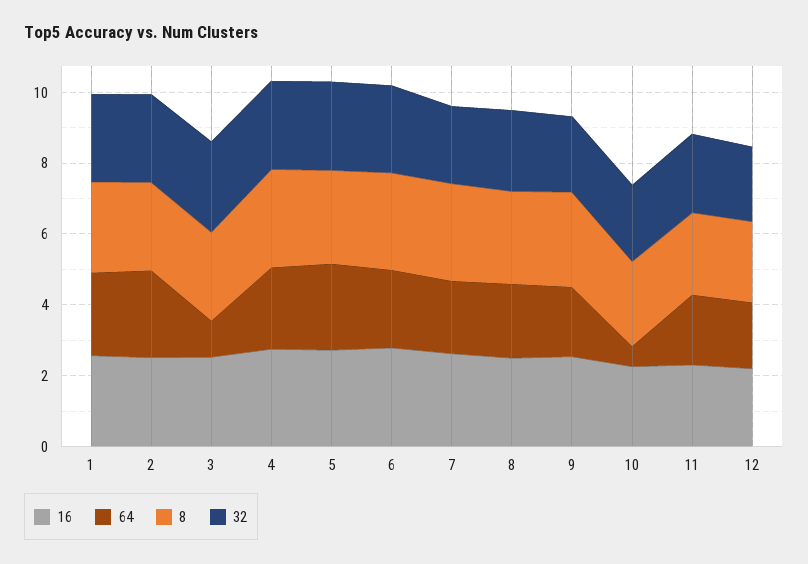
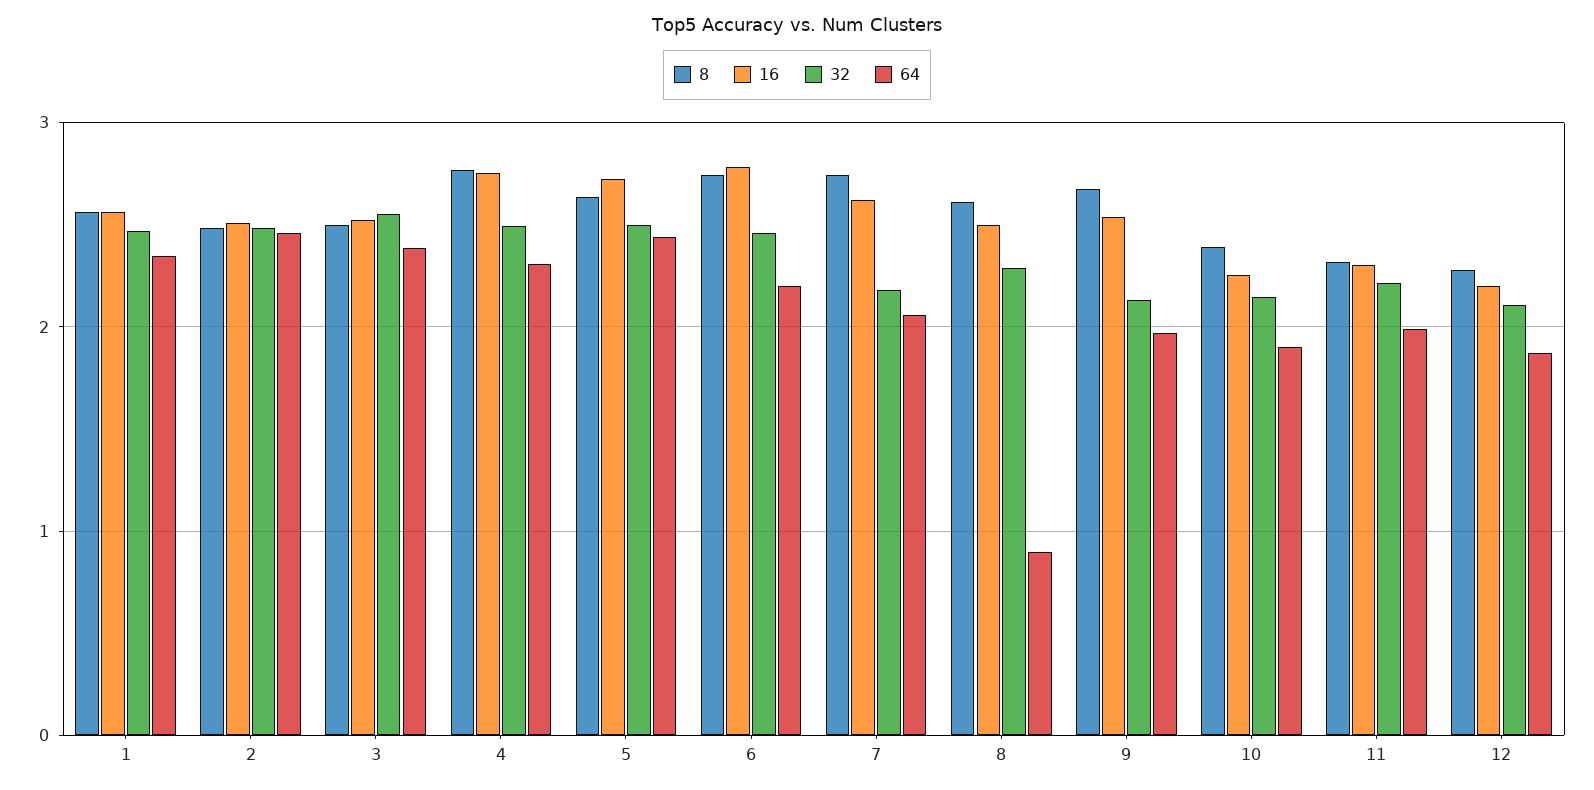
  {
    "16": {
      "1": 2.6,
      "2": 2.5,
      "3": 2.5,
      "4": 2.8,
      "5": 2.7,
      "6": 2.8,
      "7": 2.6,
      "8": 2.5,
      "9": 2.5,
      "10": 2.3,
      "11": 2.3,
      "12": 2.2
    },
    "64": {
      "1": 2.3,
      "2": 2.5,
-     "3": 1,
+     "3": 2.4,
      "4": 2.3,
      "5": 2.4,
      "6": 2.2,
      "7": 2.1,
-     "8": 2,
+     "8": 0.9,
      "9": 2,
-     "10": 0.5,
+     "10": 1.9,
      "11": 2,
      "12": 1.9
    },
    "8": {
      "1": 2.6,
      "2": 2.5,
      "3": 2.5,
      "4": 2.8,
      "5": 2.6,
      "6": 2.7,
      "7": 2.7,
      "8": 2.6,
      "9": 2.7,
      "10": 2.4,
      "11": 2.3,
      "12": 2.3
    },
    "32": {
      "1": 2.5,
      "2": 2.5,
      "3": 2.6,
      "4": 2.5,
      "5": 2.5,
      "6": 2.5,
      "7": 2.2,
      "8": 2.3,
      "9": 2.1,
      "10": 2.1,
      "11": 2.2,
      "12": 2.1
    }
  }

